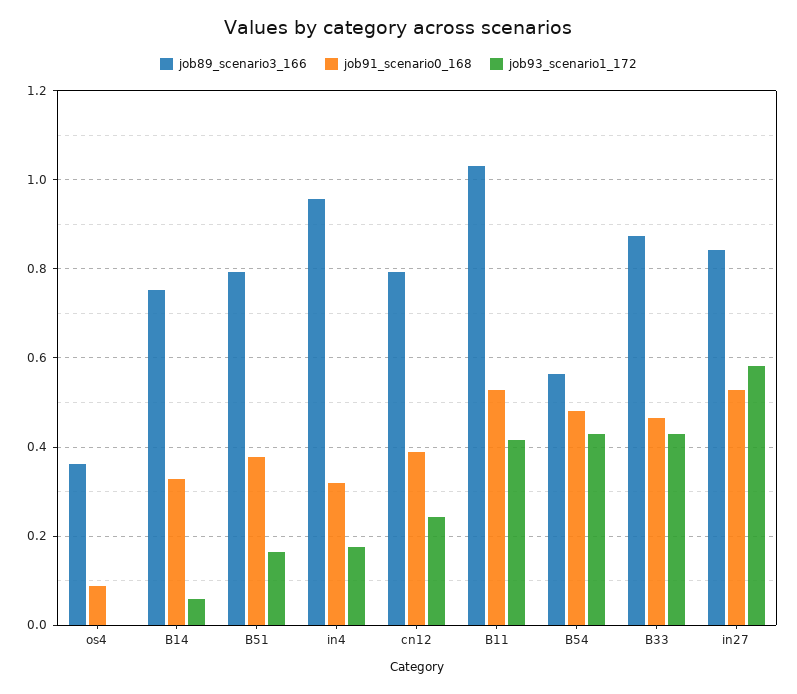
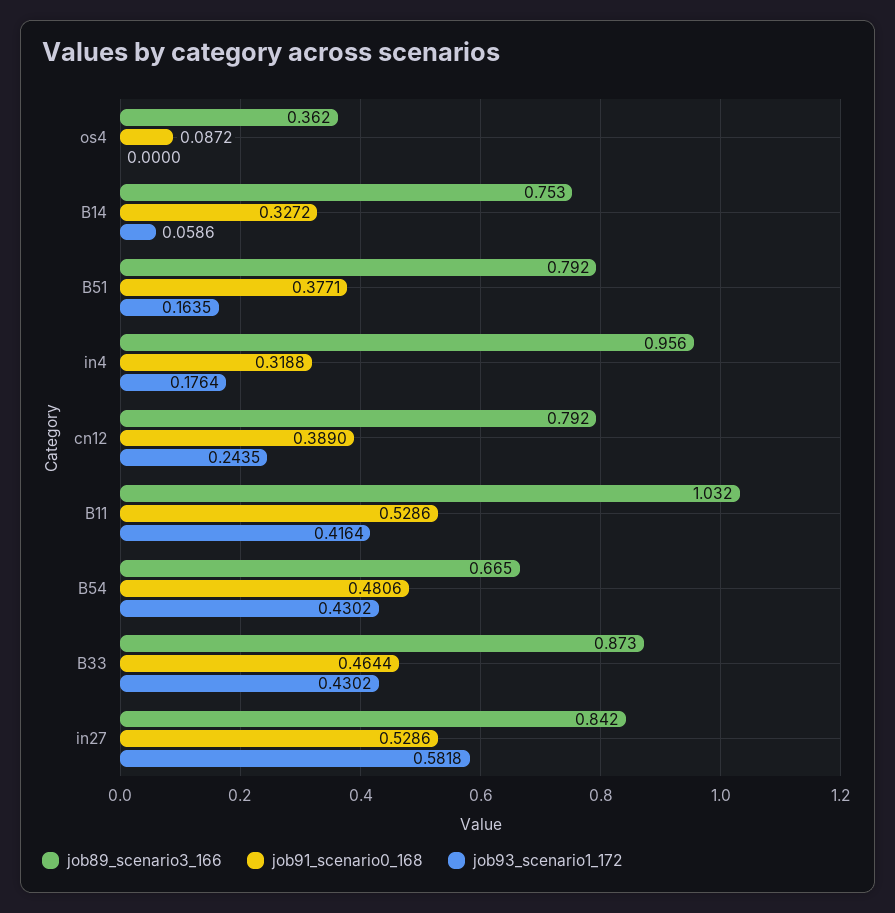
  {
    "job89_scenario3_166": {
      "os4": 0.362,
      "B14": 0.753,
      "B51": 0.792,
      "in4": 0.956,
      "cn12": 0.792,
      "B11": 1.032,
-     "B54": 0.56,
+     "B54": 0.665,
      "B33": 0.873,
      "in27": 0.842
    },
    "job91_scenario0_168": {
      "os4": 0.0872,
      "B14": 0.3272,
      "B51": 0.3771,
      "in4": 0.3188,
      "cn12": 0.389,
      "B11": 0.5286,
      "B54": 0.4806,
      "B33": 0.4644,
      "in27": 0.5286
    },
    "job93_scenario1_172": {
      "os4": 0,
      "B14": 0.0586,
      "B51": 0.1635,
      "in4": 0.1764,
      "cn12": 0.2435,
      "B11": 0.4164,
      "B54": 0.4302,
      "B33": 0.4302,
      "in27": 0.5818
    }
  }

